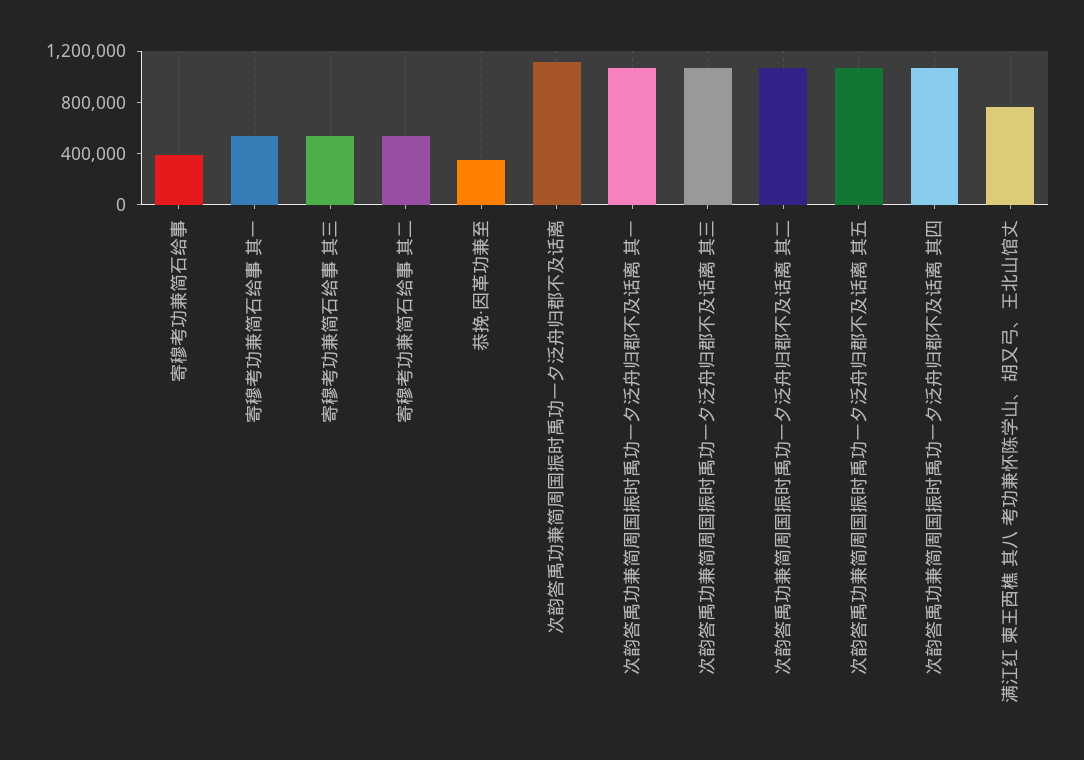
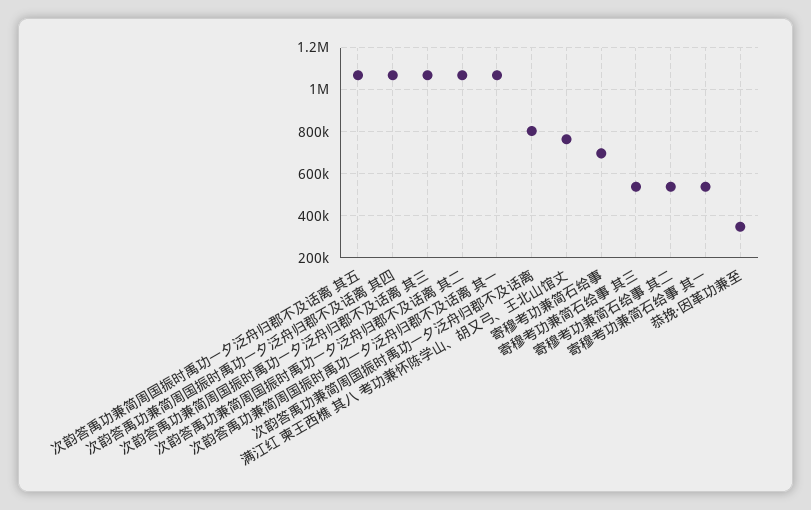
  {
-   "寄穆考功兼简石给事": 400000,
+   "寄穆考功兼简石给事": 700000,
    "寄穆考功兼简石给事 其一": 550000,
    "寄穆考功兼简石给事 其三": 550000,
    "寄穆考功兼简石给事 其二": 550000,
    "恭挽·因革功兼至": 350000,
-   "次韵答禹功兼简周国振时禹功一夕泛舟归郡不及话离": 1100000,
+   "次韵答禹功兼简周国振时禹功一夕泛舟归郡不及话离": 800000,
    "次韵答禹功兼简周国振时禹功一夕泛舟归郡不及话离 其一": 1050000,
    "次韵答禹功兼简周国振时禹功一夕泛舟归郡不及话离 其三": 1050000,
    "次韵答禹功兼简周国振时禹功一夕泛舟归郡不及话离 其二": 1050000,
    "次韵答禹功兼简周国振时禹功一夕泛舟归郡不及话离 其五": 1050000,
    "次韵答禹功兼简周国振时禹功一夕泛舟归郡不及话离 其四": 1050000,
    "满江红 柬王西樵 其八 考功兼怀陈学山、胡又弓、王北山馆丈": 750000
  }

